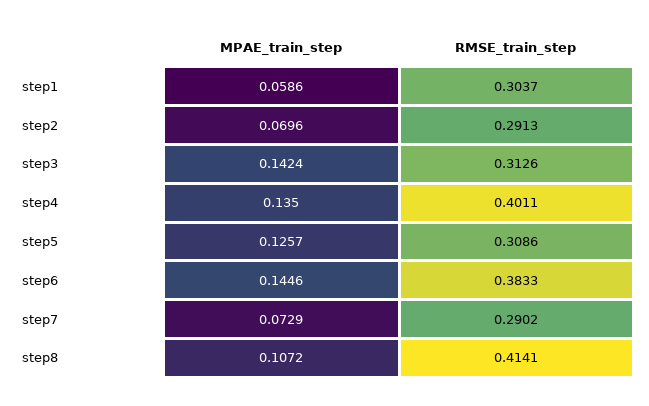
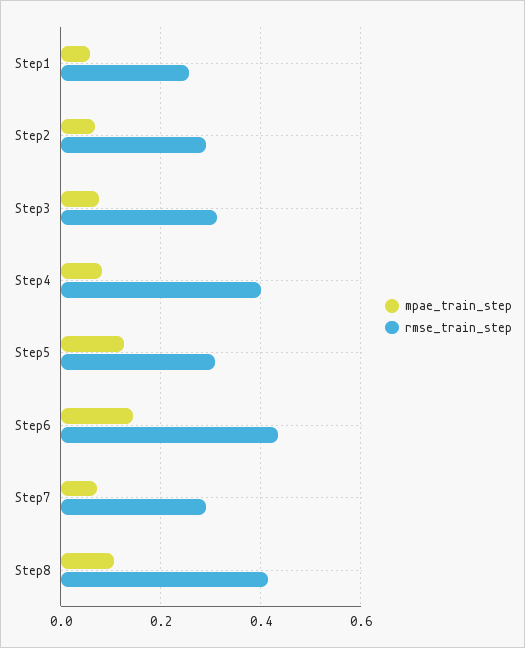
  {
    "MPAE_train_step": {
      "step1": 0.0586,
      "step2": 0.0696,
-     "step3": 0.1424,
+     "step3": 0.08,
-     "step4": 0.135,
+     "step4": 0.08,
      "step5": 0.1257,
      "step6": 0.1446,
      "step7": 0.0729,
      "step8": 0.1072
    },
    "RMSE_train_step": {
-     "step1": 0.3037,
+     "step1": 0.26,
      "step2": 0.2913,
      "step3": 0.3126,
      "step4": 0.4011,
      "step5": 0.3086,
-     "step6": 0.3833,
+     "step6": 0.44,
      "step7": 0.2902,
      "step8": 0.4141
    }
  }

